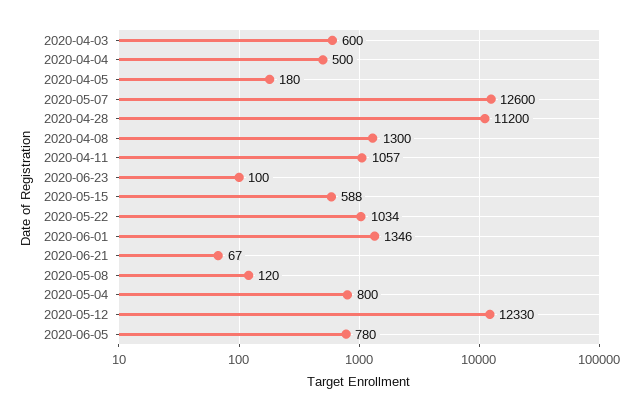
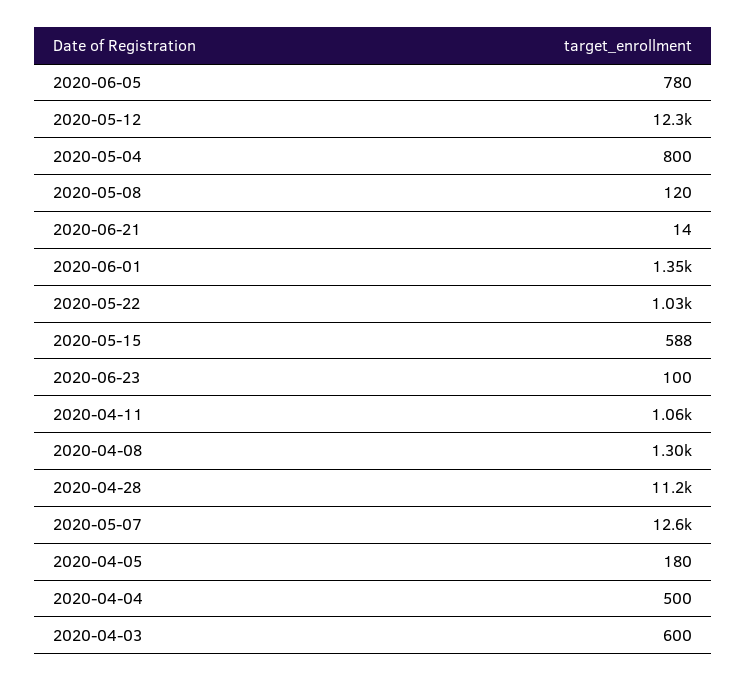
  {
    "2020-04-03": 600,
    "2020-04-04": 500,
    "2020-04-05": 180,
    "2020-05-07": 12600,
    "2020-04-28": 11200,
    "2020-04-08": 1300,
    "2020-04-11": 1057,
    "2020-06-23": 100,
    "2020-05-15": 588,
    "2020-05-22": 1034,
    "2020-06-01": 1346,
-   "2020-06-21": 67,
+   "2020-06-21": 14,
    "2020-05-08": 120,
    "2020-05-04": 800,
    "2020-05-12": 12330,
    "2020-06-05": 780
  }

